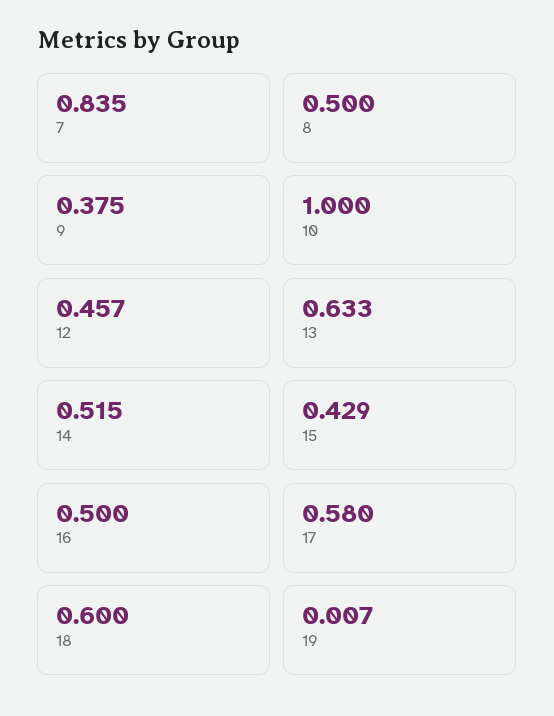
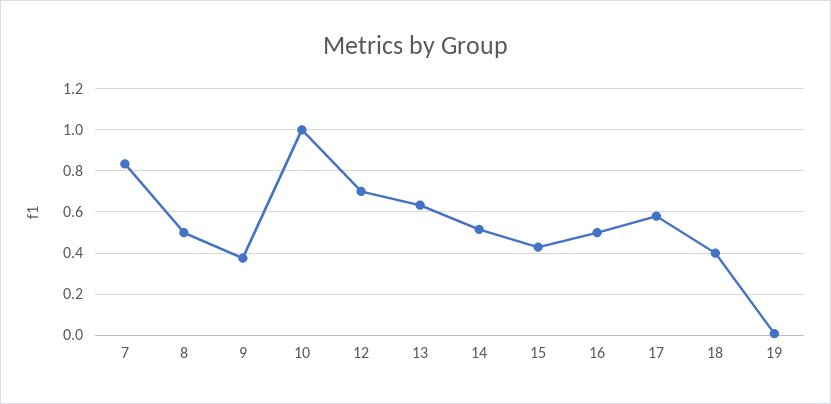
  {
    "7": 0.835,
    "8": 0.5,
    "9": 0.375,
    "10": 1,
-   "12": 0.457,
+   "12": 0.7,
    "13": 0.633,
    "14": 0.515,
    "15": 0.429,
    "16": 0.5,
    "17": 0.58,
-   "18": 0.6,
+   "18": 0.4,
    "19": 0.007
  }

